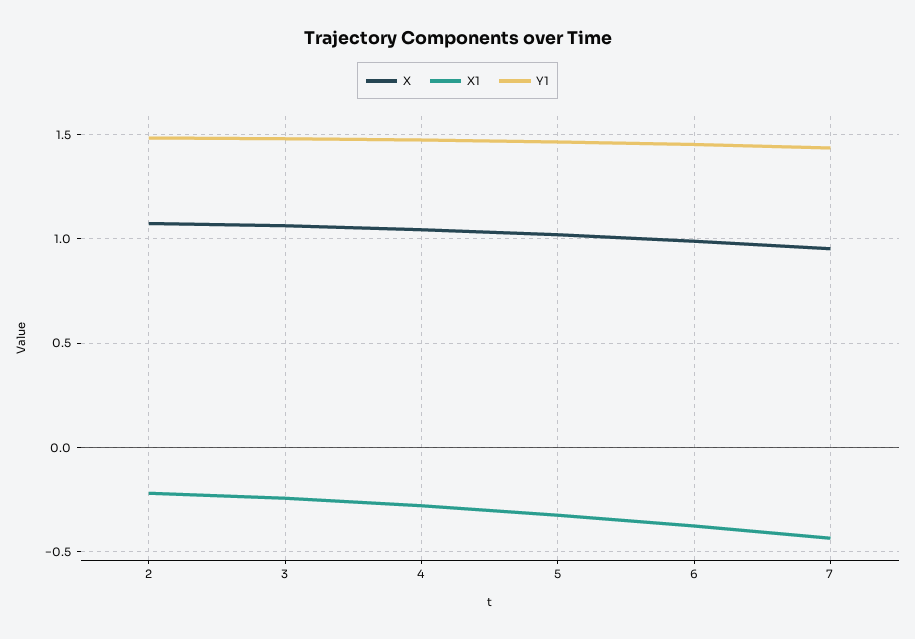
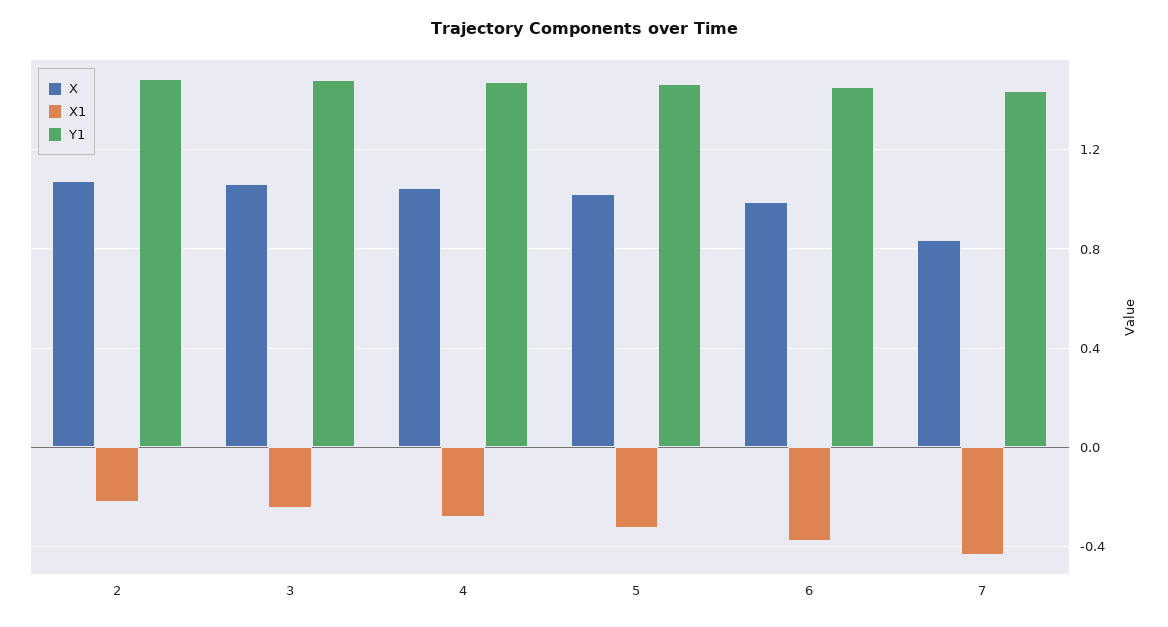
  {
    "X": {
      "2": 1.05,
      "3": 1.05,
      "4": 1.05,
      "5": 1,
      "6": 1,
-     "7": 0.95
+     "7": 0.85
    },
    "X1": {
      "2": -0.2,
      "3": -0.25,
      "4": -0.3,
      "5": -0.3,
      "6": -0.4,
      "7": -0.45
    },
    "Y1": {
      "2": 1.5,
      "3": 1.5,
      "4": 1.45,
      "5": 1.45,
      "6": 1.45,
      "7": 1.45
    }
  }

